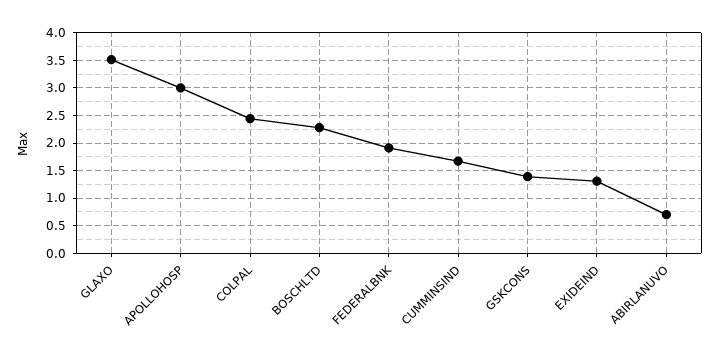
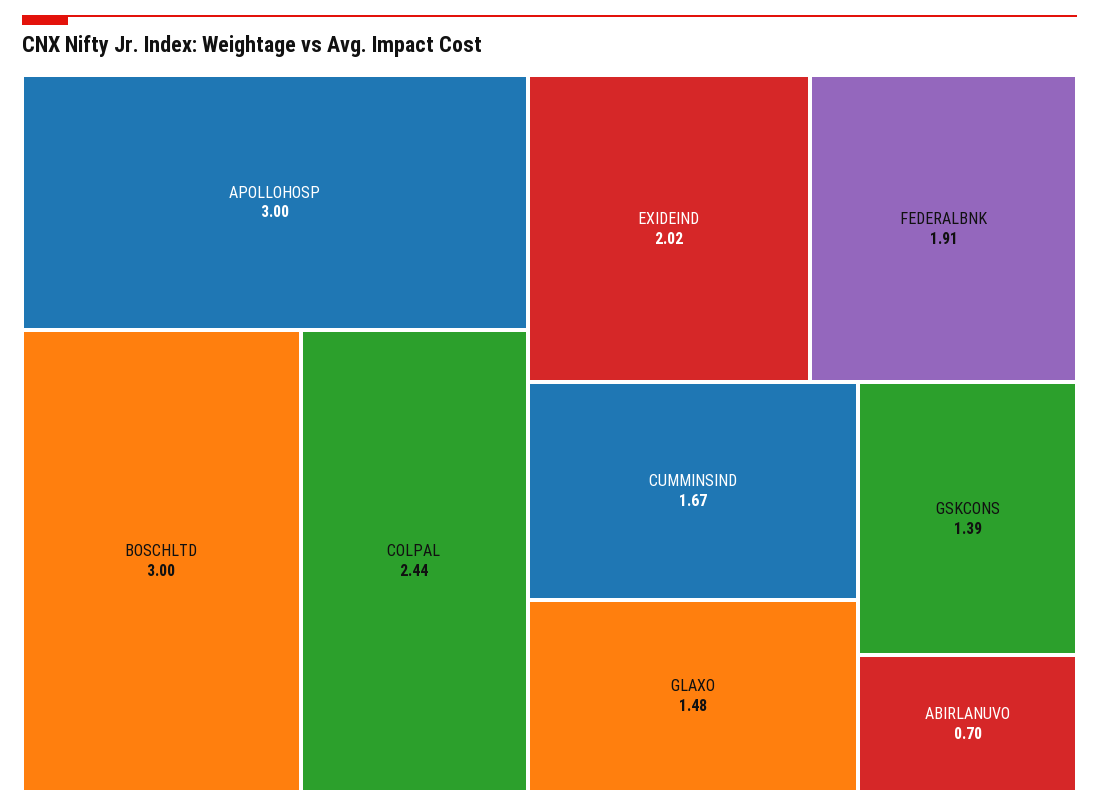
  {
-   "GLAXO": 3.5,
+   "GLAXO": 1.48,
    "APOLLOHOSP": 3,
    "COLPAL": 2.44,
-   "BOSCHLTD": 2.25,
+   "BOSCHLTD": 3,
    "FEDERALBNK": 1.91,
    "CUMMINSIND": 1.67,
    "GSKCONS": 1.39,
-   "EXIDEIND": 1.25,
+   "EXIDEIND": 2.02,
    "ABIRLANUVO": 0.7
  }

